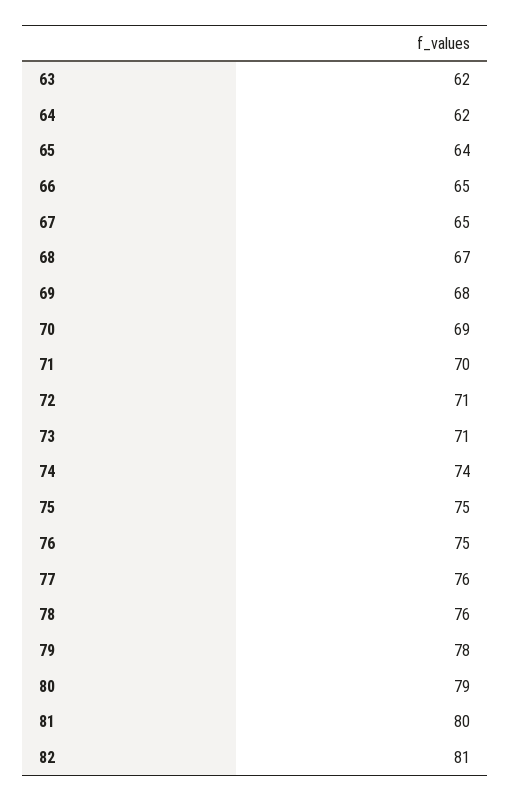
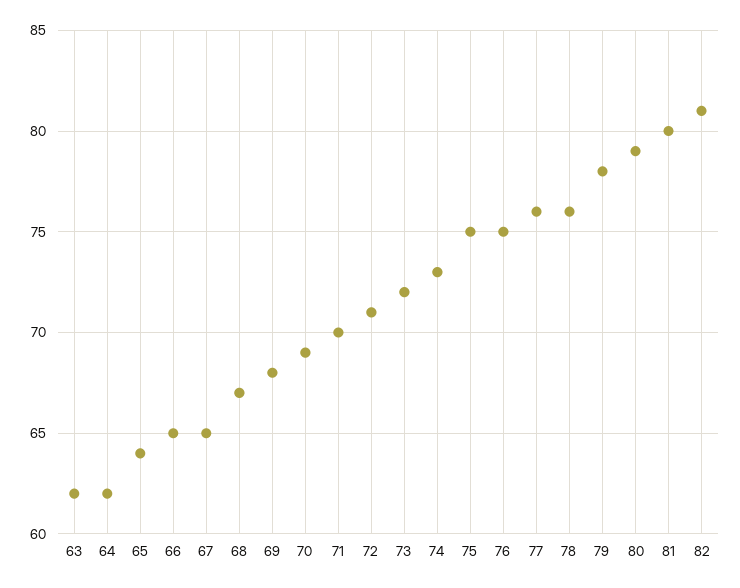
  {
    "63": 62,
    "64": 62,
    "65": 64,
    "66": 65,
    "67": 65,
    "68": 67,
    "69": 68,
    "70": 69,
    "71": 70,
    "72": 71,
-   "73": 71,
+   "73": 72,
-   "74": 74,
+   "74": 73,
    "75": 75,
    "76": 75,
    "77": 76,
    "78": 76,
    "79": 78,
    "80": 79,
    "81": 80,
    "82": 81
  }

